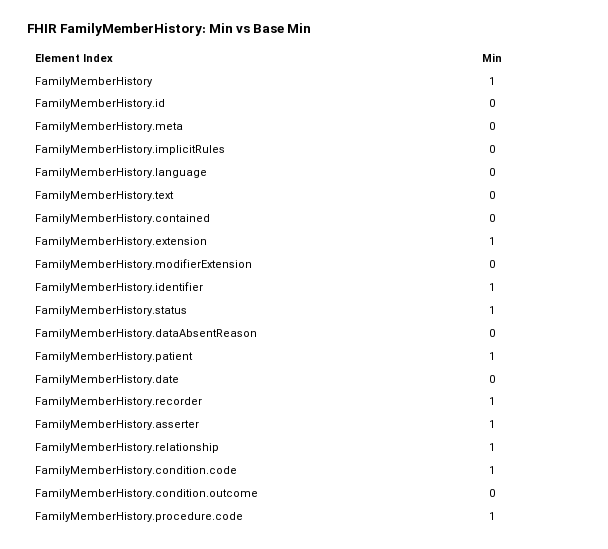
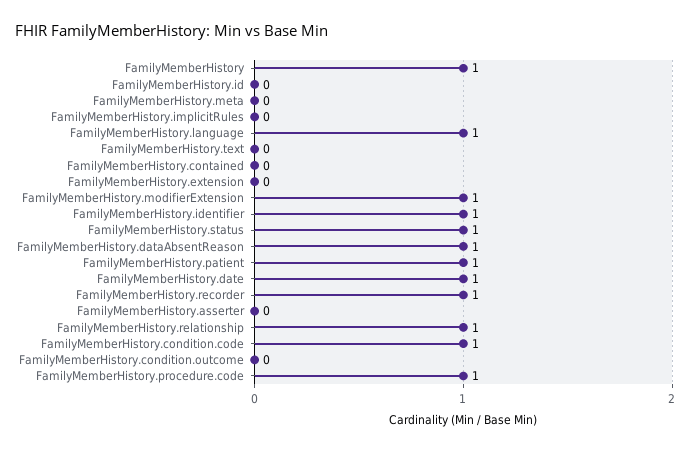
  {
    "FamilyMemberHistory": 1,
    "FamilyMemberHistory.id": 0,
    "FamilyMemberHistory.meta": 0,
    "FamilyMemberHistory.implicitRules": 0,
-   "FamilyMemberHistory.language": 0,
+   "FamilyMemberHistory.language": 1,
    "FamilyMemberHistory.text": 0,
    "FamilyMemberHistory.contained": 0,
-   "FamilyMemberHistory.extension": 1,
+   "FamilyMemberHistory.extension": 0,
-   "FamilyMemberHistory.modifierExtension": 0,
+   "FamilyMemberHistory.modifierExtension": 1,
    "FamilyMemberHistory.identifier": 1,
    "FamilyMemberHistory.status": 1,
-   "FamilyMemberHistory.dataAbsentReason": 0,
+   "FamilyMemberHistory.dataAbsentReason": 1,
    "FamilyMemberHistory.patient": 1,
-   "FamilyMemberHistory.date": 0,
+   "FamilyMemberHistory.date": 1,
    "FamilyMemberHistory.recorder": 1,
-   "FamilyMemberHistory.asserter": 1,
+   "FamilyMemberHistory.asserter": 0,
    "FamilyMemberHistory.relationship": 1,
    "FamilyMemberHistory.condition.code": 1,
    "FamilyMemberHistory.condition.outcome": 0,
    "FamilyMemberHistory.procedure.code": 1
  }

